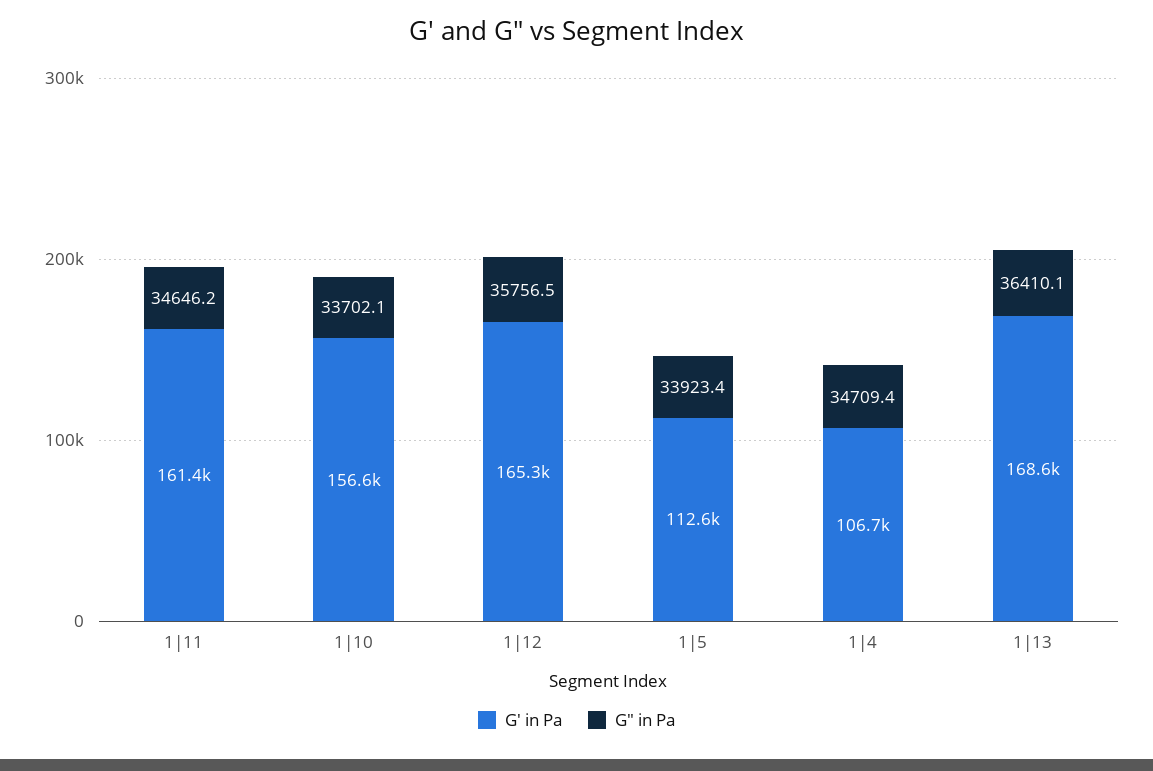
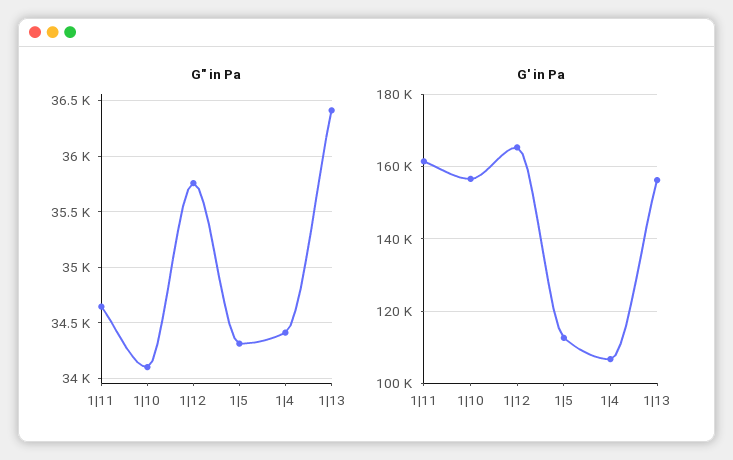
  {
    "G' in Pa": {
      "1|11": 161400,
      "1|10": 156600,
      "1|12": 165300,
      "1|5": 112600,
      "1|4": 106700,
-     "1|13": 168600
+     "1|13": 156000
    },
    "G\" in Pa": {
      "1|11": 34646.2,
-     "1|10": 33702.1,
+     "1|10": 34100,
      "1|12": 35756.5,
-     "1|5": 33923.4,
+     "1|5": 34300,
-     "1|4": 34709.4,
+     "1|4": 34400,
      "1|13": 36410.1
    }
  }

